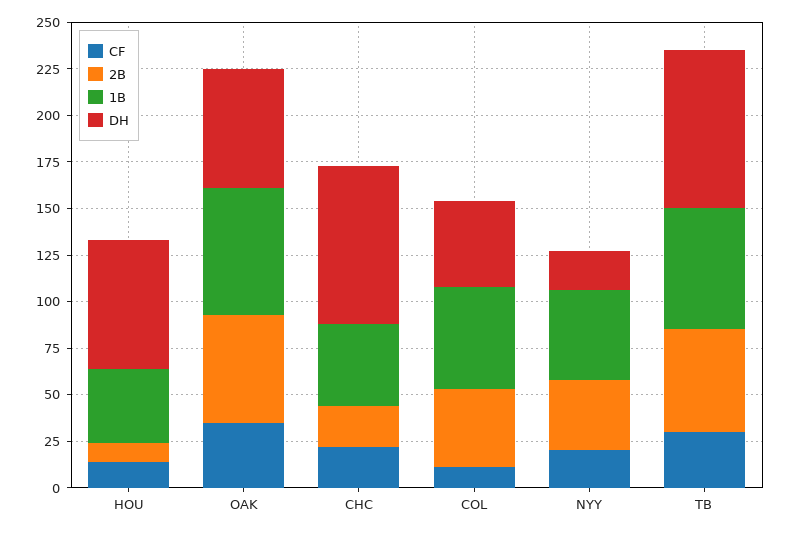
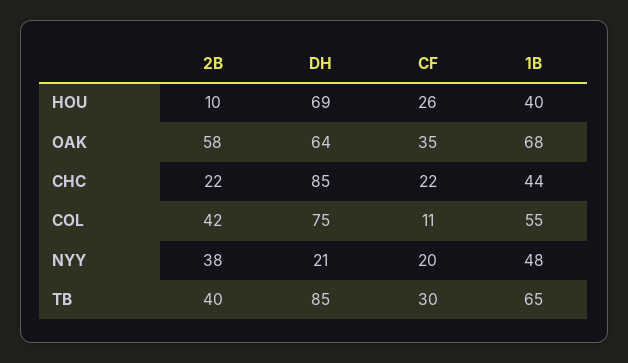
  {
    "CF": {
-     "HOU": 15,
+     "HOU": 26,
      "OAK": 35,
      "CHC": 22,
      "COL": 11,
      "NYY": 20,
      "TB": 30
    },
    "2B": {
      "HOU": 10,
      "OAK": 58,
      "CHC": 22,
      "COL": 42,
      "NYY": 38,
-     "TB": 55
+     "TB": 40
    },
    "1B": {
      "HOU": 40,
      "OAK": 68,
      "CHC": 44,
      "COL": 55,
      "NYY": 48,
      "TB": 65
    },
    "DH": {
      "HOU": 69,
      "OAK": 64,
      "CHC": 85,
-     "COL": 45,
+     "COL": 75,
      "NYY": 21,
      "TB": 85
    }
  }

